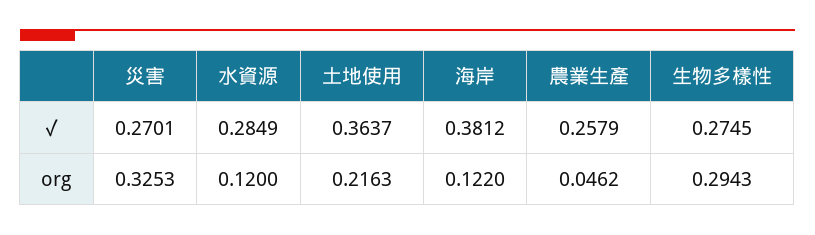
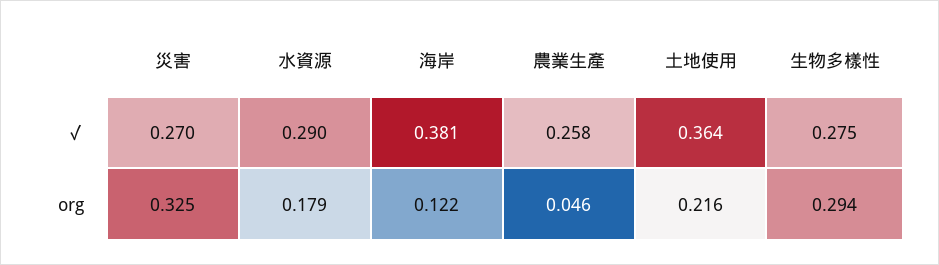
  {
    "災害": {
      "✓": 0.2701,
      "org": 0.3253
    },
    "水資源": {
-     "✓": 0.2849,
+     "✓": 0.29,
-     "org": 0.12
+     "org": 0.179
    },
    "土地使用": {
      "✓": 0.3637,
      "org": 0.2163
    },
    "海岸": {
      "✓": 0.3812,
      "org": 0.122
    },
    "農業生產": {
      "✓": 0.2579,
      "org": 0.0462
    },
    "生物多樣性": {
      "✓": 0.2745,
      "org": 0.2943
    }
  }

